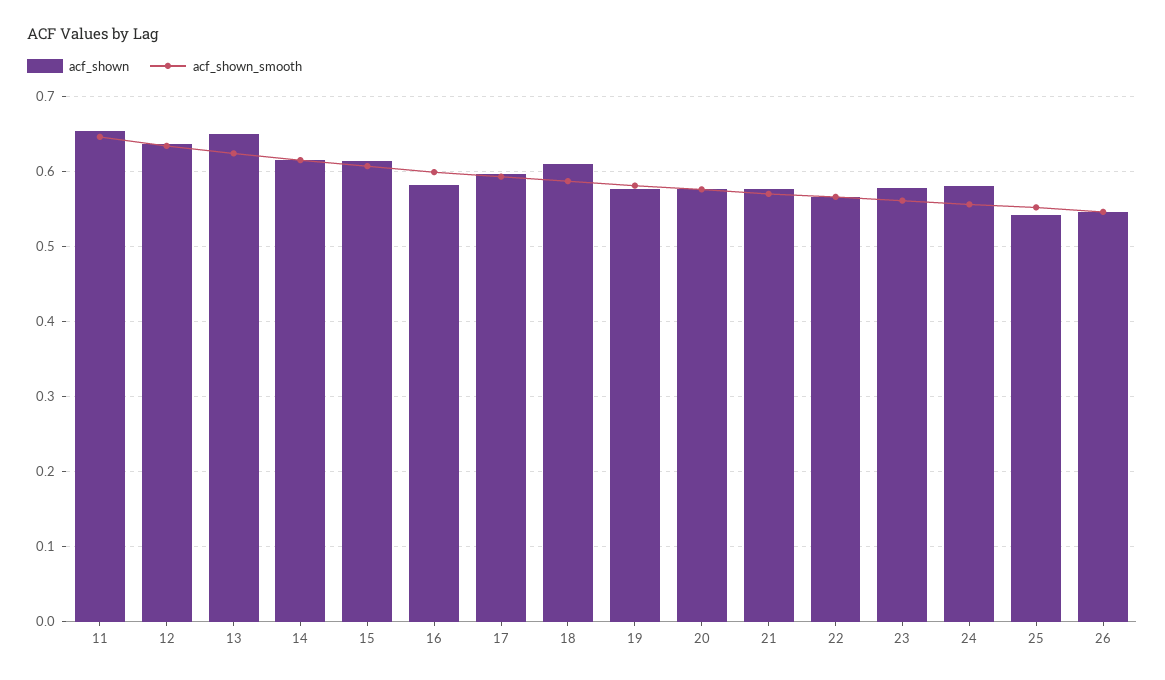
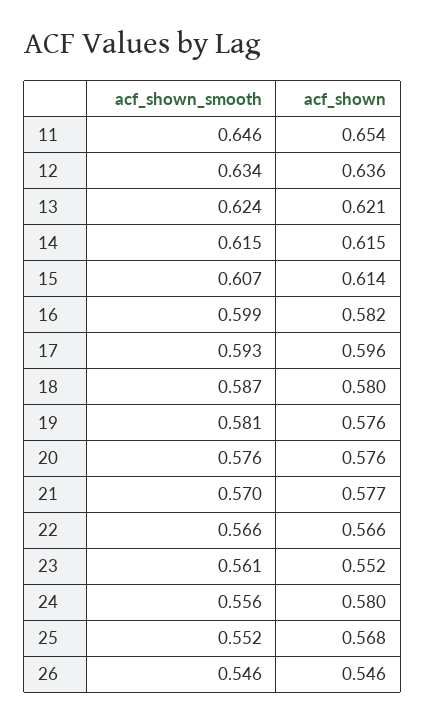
  {
    "acf_shown": {
      "11": 0.654,
      "12": 0.636,
-     "13": 0.65,
+     "13": 0.621,
      "14": 0.615,
      "15": 0.614,
      "16": 0.582,
      "17": 0.596,
-     "18": 0.61,
+     "18": 0.58,
      "19": 0.576,
      "20": 0.576,
      "21": 0.577,
      "22": 0.566,
-     "23": 0.58,
+     "23": 0.552,
      "24": 0.58,
-     "25": 0.54,
+     "25": 0.568,
      "26": 0.546
    },
    "acf_shown_smooth": {
      "11": 0.646,
      "12": 0.634,
      "13": 0.624,
      "14": 0.615,
      "15": 0.607,
      "16": 0.599,
      "17": 0.593,
      "18": 0.587,
      "19": 0.581,
      "20": 0.576,
      "21": 0.57,
      "22": 0.566,
      "23": 0.561,
      "24": 0.556,
      "25": 0.552,
      "26": 0.546
    }
  }

